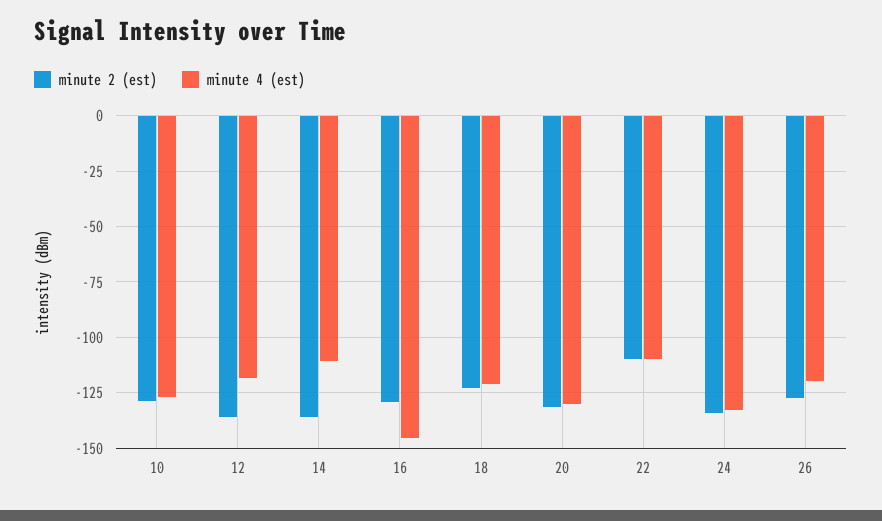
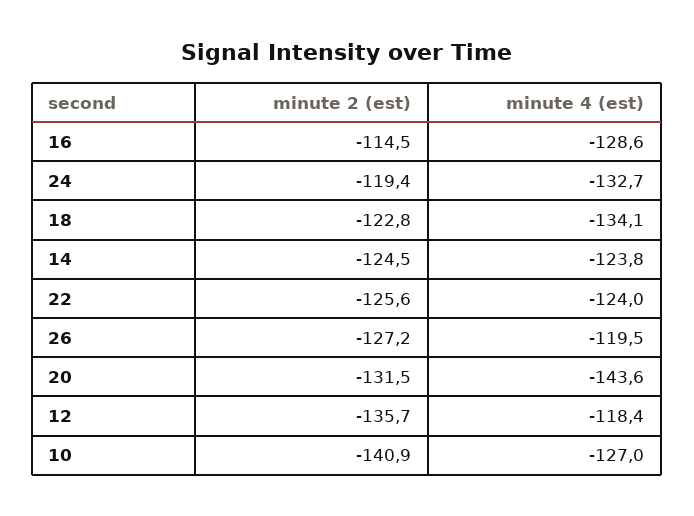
  {
    "minute 2 (est)": {
-     "10": -130,
+     "10": -140.9,
      "12": -135.7,
-     "14": -135,
+     "14": -124.5,
-     "16": -130,
+     "16": -114.5,
      "18": -122.8,
      "20": -131.5,
-     "22": -110,
+     "22": -125.6,
-     "24": -135,
+     "24": -119.4,
      "26": -127.2
    },
    "minute 4 (est)": {
      "10": -127,
      "12": -118.4,
-     "14": -110,
+     "14": -123.8,
-     "16": -145,
+     "16": -128.6,
-     "18": -120,
+     "18": -134.1,
-     "20": -130,
+     "20": -143.6,
-     "22": -110,
+     "22": -124,
      "24": -132.7,
      "26": -119.5
    }
  }

